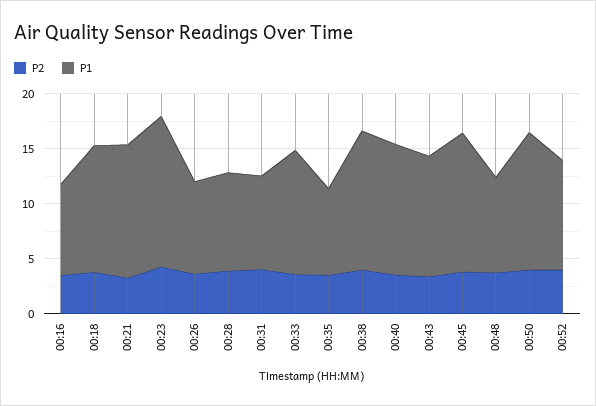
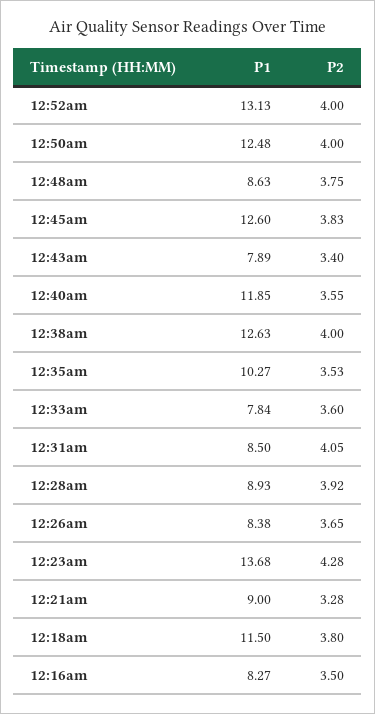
  {
    "P2": {
      "00:16": 3.5,
      "00:18": 3.8,
      "00:21": 3.28,
      "00:23": 4.28,
      "00:26": 3.65,
      "00:28": 3.92,
      "00:31": 4.05,
      "00:33": 3.6,
      "00:35": 3.53,
      "00:38": 4,
      "00:40": 3.55,
      "00:43": 3.4,
      "00:45": 3.83,
      "00:48": 3.75,
      "00:50": 4,
      "00:52": 4
    },
    "P1": {
      "00:16": 8.27,
      "00:18": 11.5,
-     "00:21": 12,
+     "00:21": 9,
      "00:23": 13.68,
      "00:26": 8.38,
      "00:28": 8.93,
      "00:31": 8.5,
-     "00:33": 11,
+     "00:33": 7.84,
-     "00:35": 8,
+     "00:35": 10.27,
      "00:38": 12.63,
      "00:40": 11.85,
-     "00:43": 11,
+     "00:43": 7.89,
      "00:45": 12.6,
      "00:48": 8.63,
      "00:50": 12.48,
-     "00:52": 10
+     "00:52": 13.13
    }
  }

